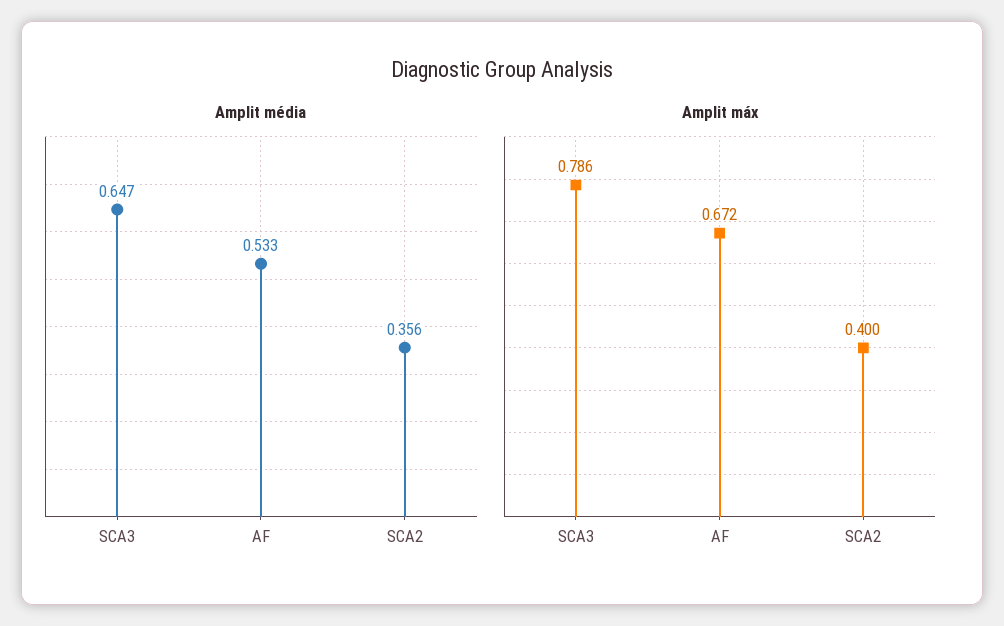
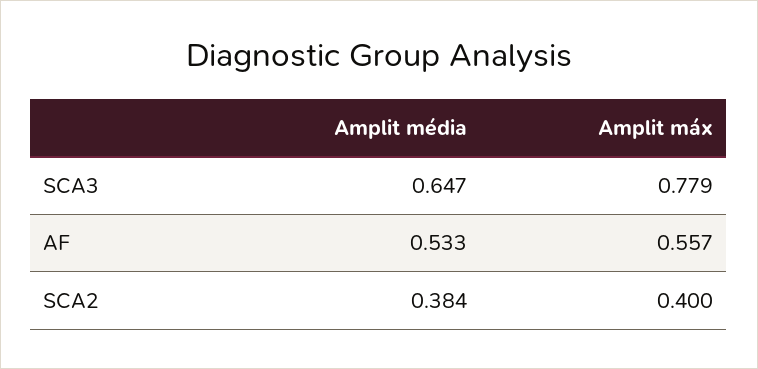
  {
    "Amplit média": {
      "SCA3": 0.647,
      "AF": 0.533,
-     "SCA2": 0.356
+     "SCA2": 0.384
    },
    "Amplit máx": {
-     "SCA3": 0.786,
+     "SCA3": 0.779,
-     "AF": 0.672,
+     "AF": 0.557,
      "SCA2": 0.4
    }
  }

